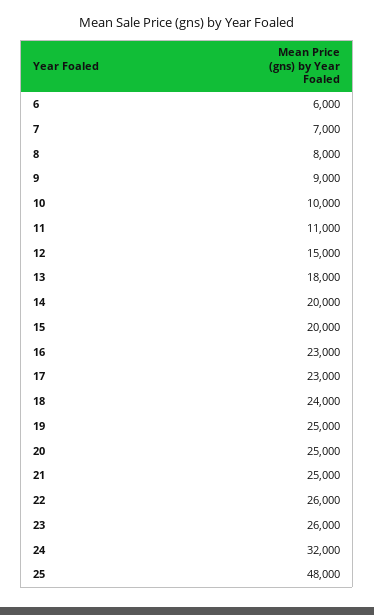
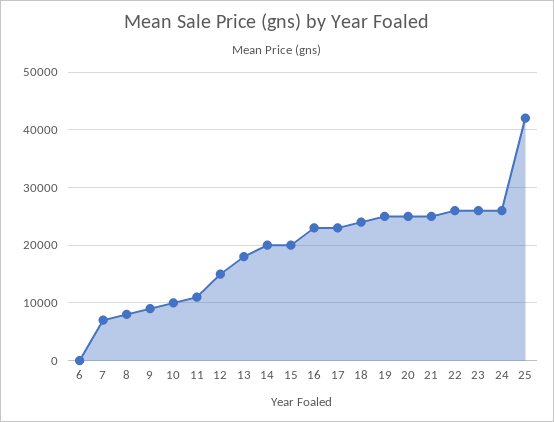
  {
-   "6": 6000,
+   "6": 0,
    "7": 7000,
    "8": 8000,
    "9": 9000,
    "10": 10000,
    "11": 11000,
    "12": 15000,
    "13": 18000,
    "14": 20000,
    "15": 20000,
    "16": 23000,
    "17": 23000,
    "18": 24000,
    "19": 25000,
    "20": 25000,
    "21": 25000,
    "22": 26000,
    "23": 26000,
-   "24": 32000,
+   "24": 26000,
-   "25": 48000
+   "25": 42000
  }

